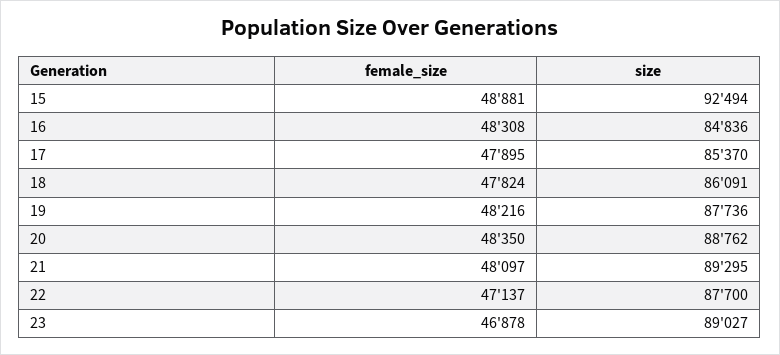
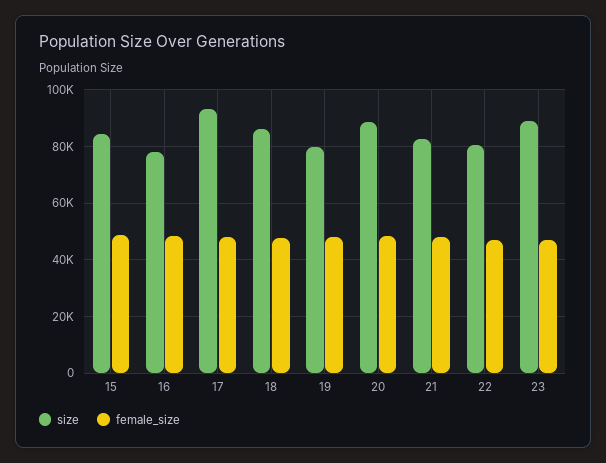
  {
    "female_size": {
      "15": 48881,
      "16": 48308,
      "17": 47895,
      "18": 47824,
      "19": 48216,
      "20": 48350,
      "21": 48097,
      "22": 47137,
      "23": 46878
    },
    "size": {
-     "15": 92494,
+     "15": 85000,
-     "16": 84836,
+     "16": 77500,
-     "17": 85370,
+     "17": 92500,
      "18": 86091,
-     "19": 87736,
+     "19": 80000,
      "20": 88762,
-     "21": 89295,
+     "21": 82500,
-     "22": 87700,
+     "22": 80000,
      "23": 89027
    }
  }

